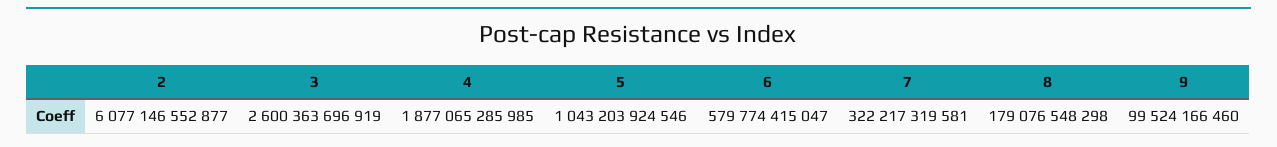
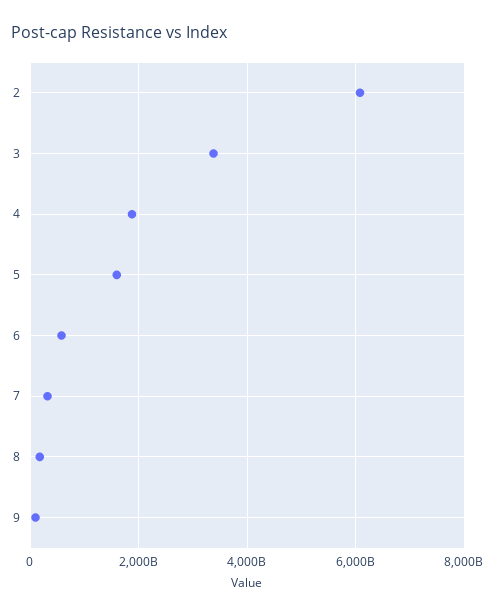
  {
    "2": 6077146552877,
-   "3": 2600363696919,
+   "3": 3400000000000,
    "4": 1877065285985,
-   "5": 1043203924546,
+   "5": 1600000000000,
    "6": 579774415047,
    "7": 322217319581,
    "8": 179076548298,
    "9": 99524166460
  }

